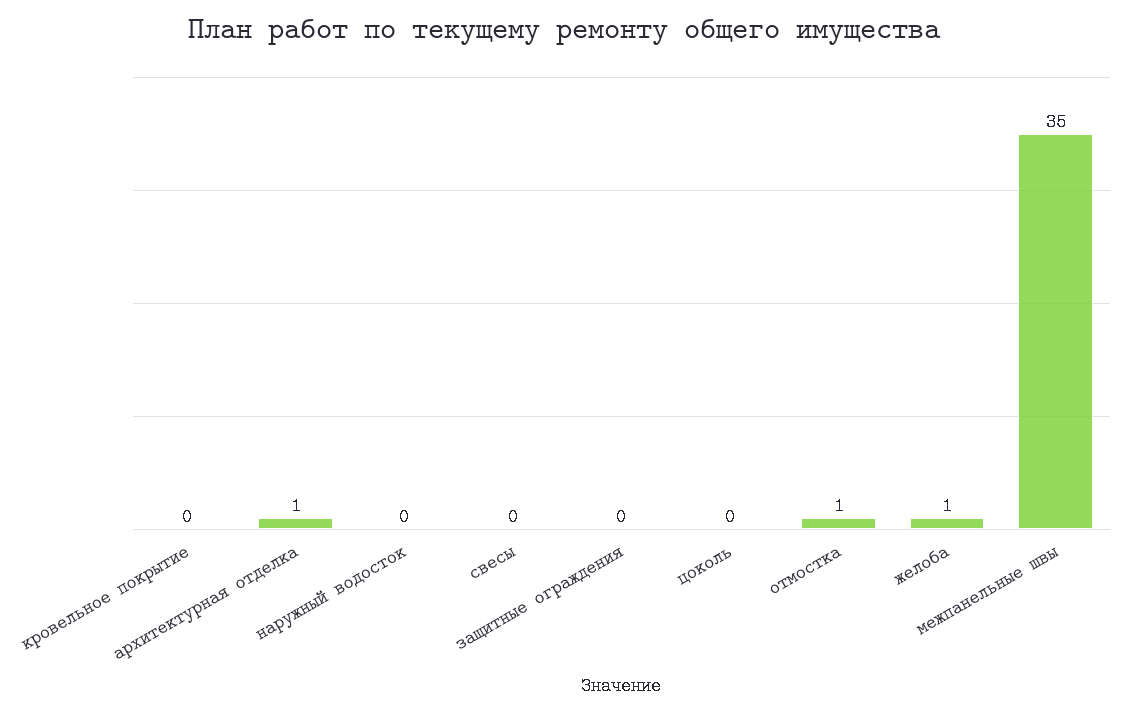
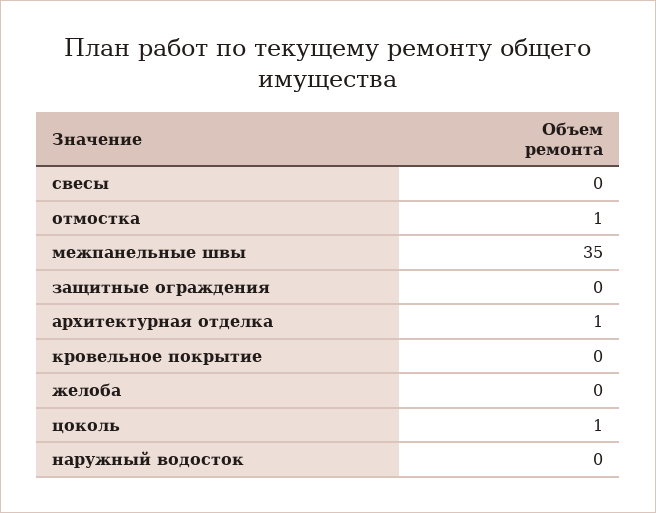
  {
    "кровельное покрытие": 0,
    "архитектурная отделка": 1,
    "наружный водосток": 0,
    "свесы": 0,
    "защитные ограждения": 0,
-   "цоколь": 0,
+   "цоколь": 1,
    "отмостка": 1,
-   "желоба": 1,
+   "желоба": 0,
    "межпанельные швы": 35
  }

